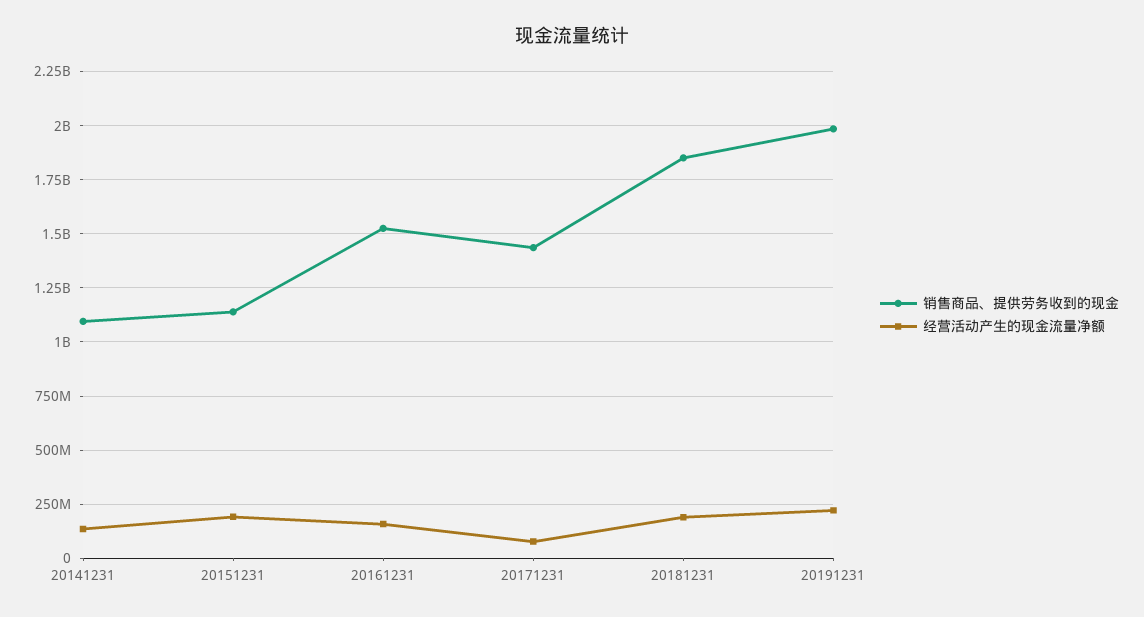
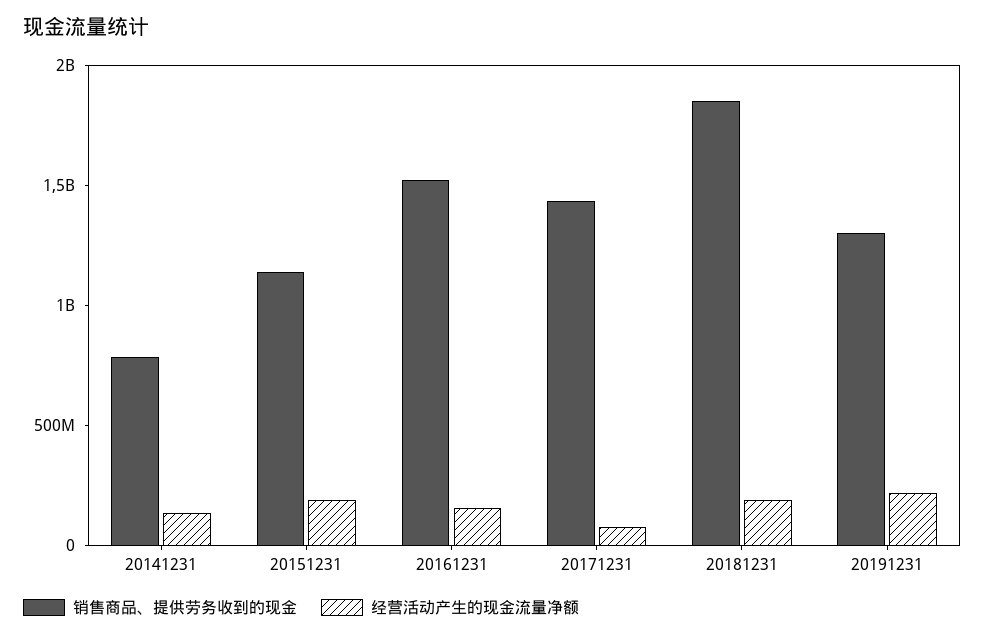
  {
    "销售商品、提供劳务收到的现金": {
-     "20141231": 1100000000,
+     "20141231": 800000000,
      "20151231": 1150000000,
      "20161231": 1550000000,
      "20171231": 1450000000,
      "20181231": 1850000000,
-     "20191231": 2000000000
+     "20191231": 1300000000
    },
    "经营活动产生的现金流量净额": {
      "20141231": 150000000,
      "20151231": 200000000,
      "20161231": 150000000,
      "20171231": 100000000,
      "20181231": 200000000,
      "20191231": 200000000
    }
  }

